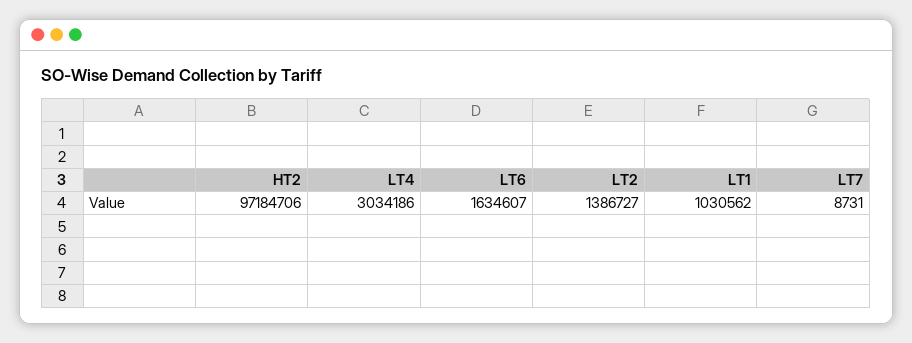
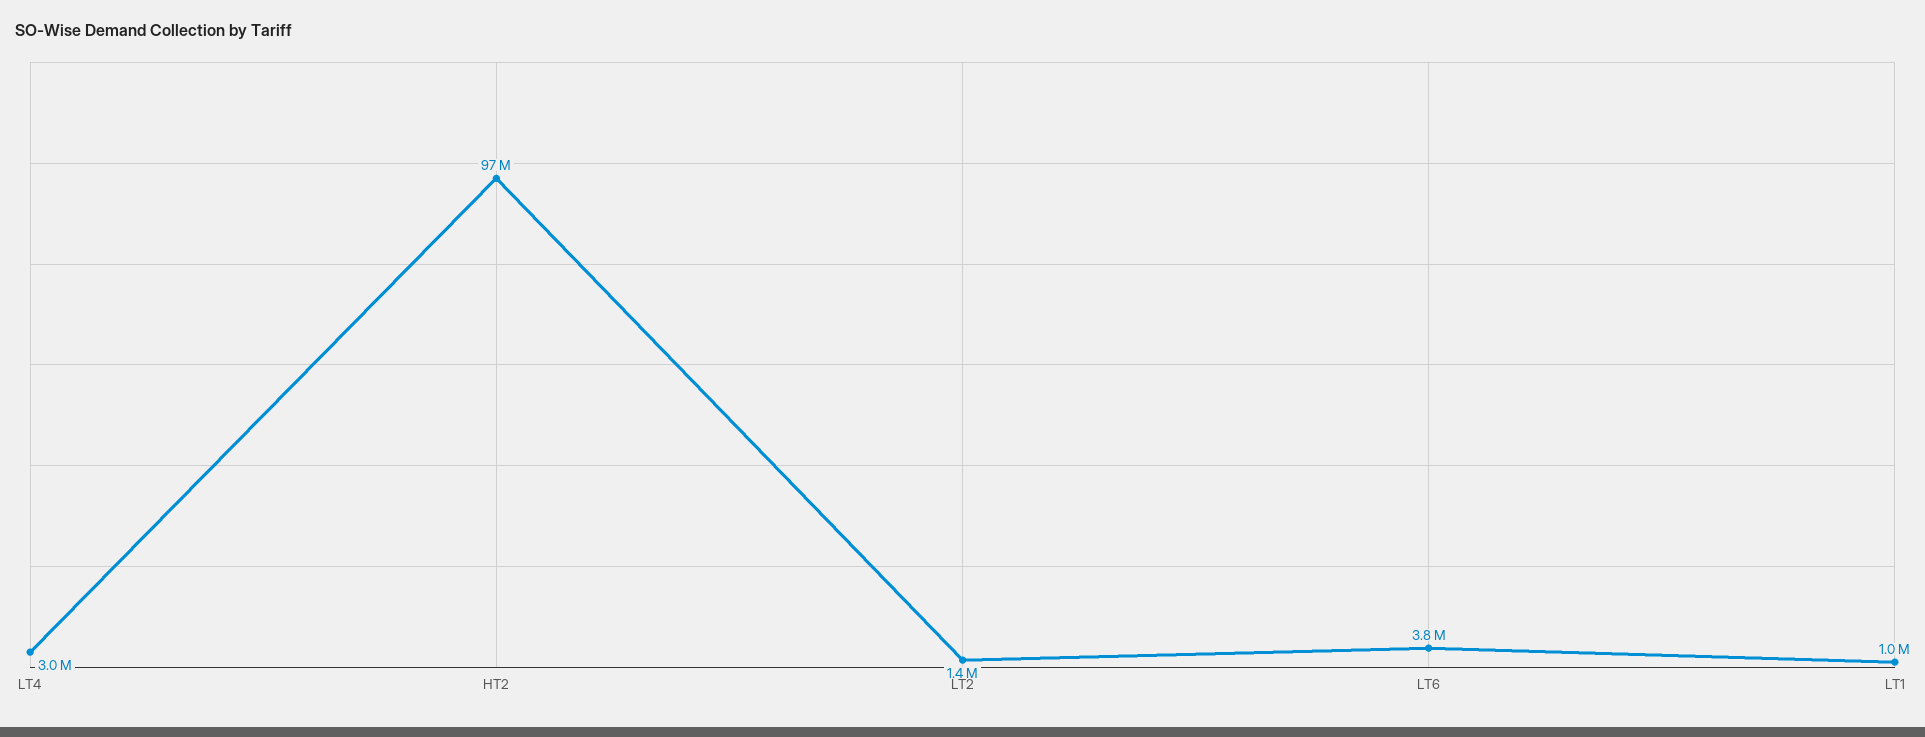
  {
    "HT2": 97184706,
    "LT4": 3034186,
-   "LT6": 1634607,
+   "LT6": 3800000,
    "LT2": 1386727,
-   "LT1": 1030562,
+   "LT1": 1030562
-   "LT7": 8731
  }

